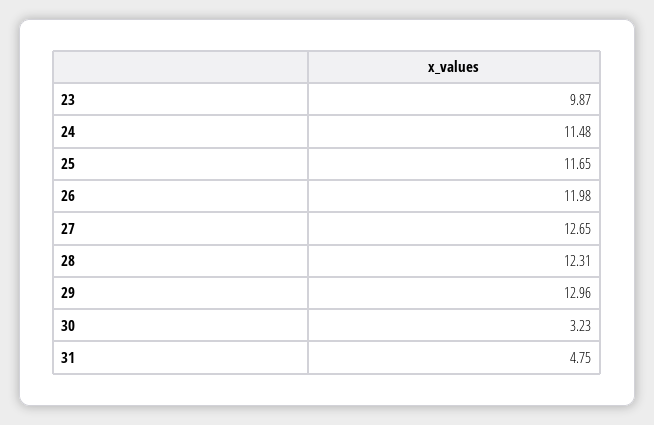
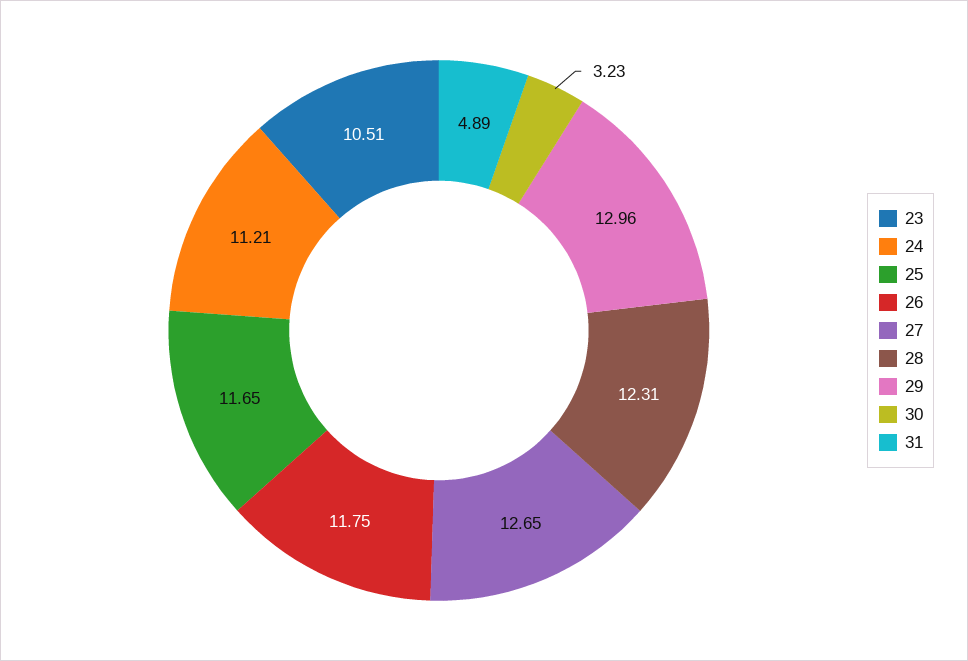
  {
-   "23": 9.87,
+   "23": 10.51,
-   "24": 11.48,
+   "24": 11.21,
    "25": 11.65,
-   "26": 11.98,
+   "26": 11.75,
    "27": 12.65,
    "28": 12.31,
    "29": 12.96,
    "30": 3.23,
-   "31": 4.75
+   "31": 4.89
  }

